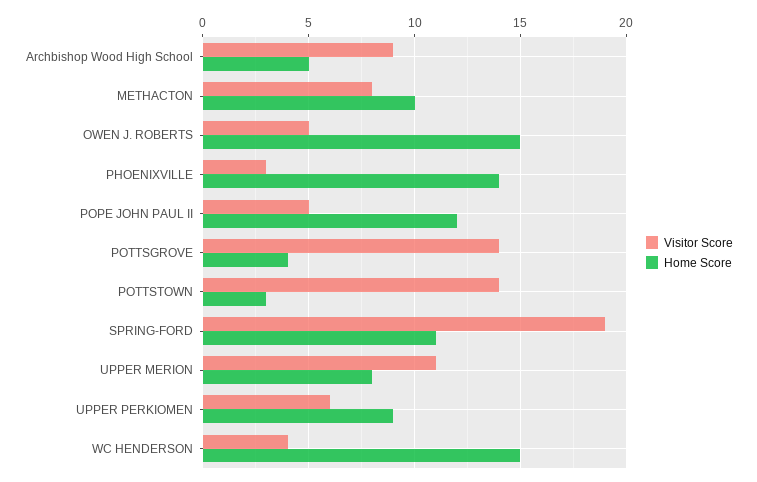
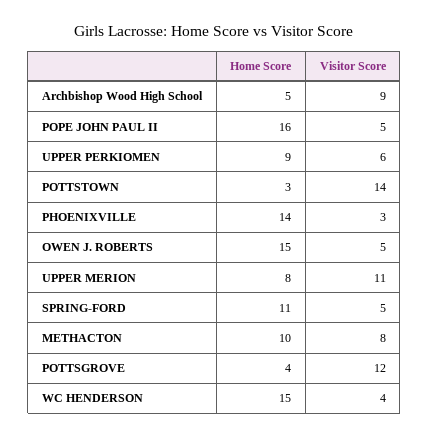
  {
    "Visitor Score": {
      "Archbishop Wood High School": 9,
      "METHACTON": 8,
      "OWEN J. ROBERTS": 5,
      "PHOENIXVILLE": 3,
      "POPE JOHN PAUL II": 5,
-     "POTTSGROVE": 14,
+     "POTTSGROVE": 12,
      "POTTSTOWN": 14,
-     "SPRING-FORD": 19,
+     "SPRING-FORD": 5,
      "UPPER MERION": 11,
      "UPPER PERKIOMEN": 6,
      "WC HENDERSON": 4
    },
    "Home Score": {
      "Archbishop Wood High School": 5,
      "METHACTON": 10,
      "OWEN J. ROBERTS": 15,
      "PHOENIXVILLE": 14,
-     "POPE JOHN PAUL II": 12,
+     "POPE JOHN PAUL II": 16,
      "POTTSGROVE": 4,
      "POTTSTOWN": 3,
      "SPRING-FORD": 11,
      "UPPER MERION": 8,
      "UPPER PERKIOMEN": 9,
      "WC HENDERSON": 15
    }
  }

